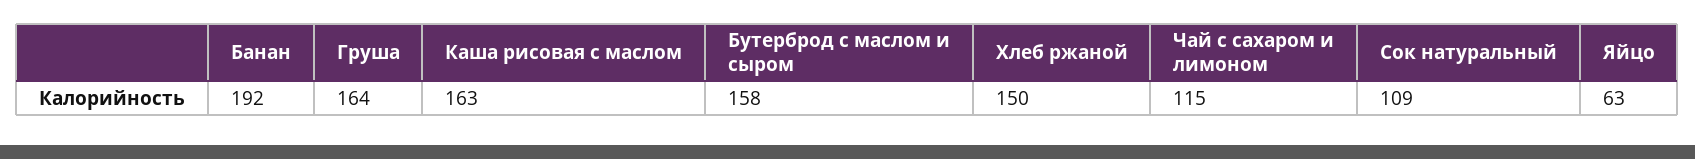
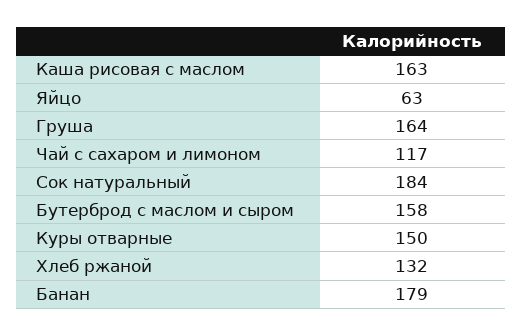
  {
-   "Банан": 192,
+   "Банан": 179,
    "Груша": 164,
    "Каша рисовая с маслом": 163,
    "Бутерброд с маслом и сыром": 158,
-   "Хлеб ржаной": 150,
+   "Хлеб ржаной": 132,
-   "Чай с сахаром и лимоном": 115,
+   "Чай с сахаром и лимоном": 117,
-   "Сок натуральный": 109,
+   "Сок натуральный": 184,
-   "Яйцо": 63
+   "Яйцо": 63,
+   "Куры отварные": 150
  }

